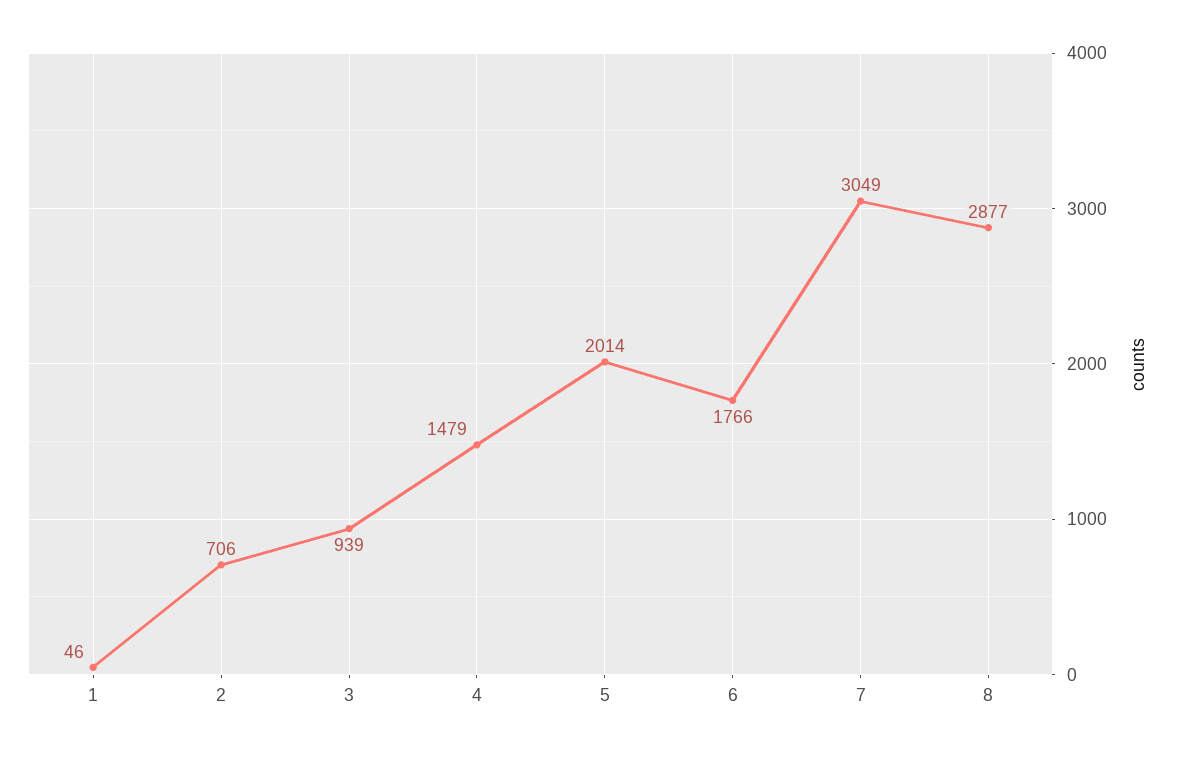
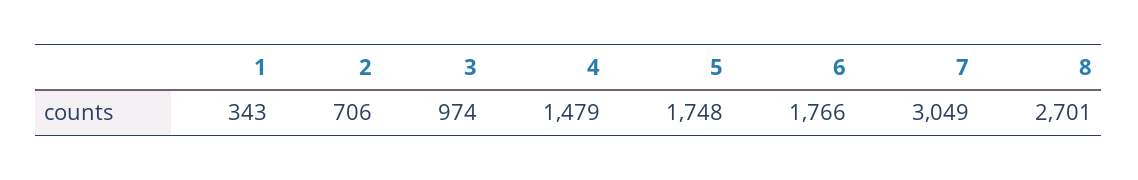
  {
-   "1": 46,
+   "1": 343,
    "2": 706,
-   "3": 939,
+   "3": 974,
    "4": 1479,
-   "5": 2014,
+   "5": 1748,
    "6": 1766,
    "7": 3049,
-   "8": 2877
+   "8": 2701
  }

